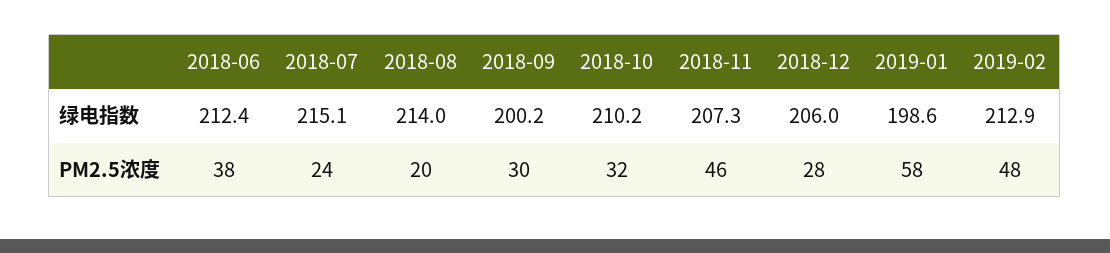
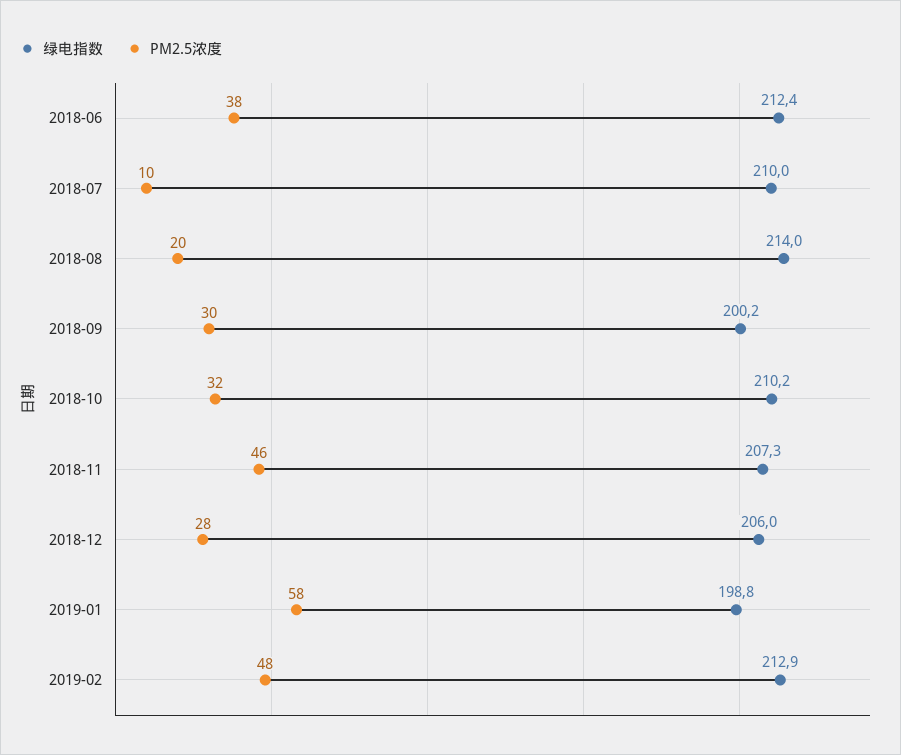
  {
    "绿电指数": {
      "2018-06": 212.4,
-     "2018-07": 215.1,
+     "2018-07": 210,
      "2018-08": 214,
      "2018-09": 200.2,
      "2018-10": 210.2,
      "2018-11": 207.3,
      "2018-12": 206,
-     "2019-01": 198.6,
+     "2019-01": 198.8,
      "2019-02": 212.9
    },
    "PM2.5浓度": {
      "2018-06": 38,
-     "2018-07": 24,
+     "2018-07": 10,
      "2018-08": 20,
      "2018-09": 30,
      "2018-10": 32,
      "2018-11": 46,
      "2018-12": 28,
      "2019-01": 58,
      "2019-02": 48
    }
  }

